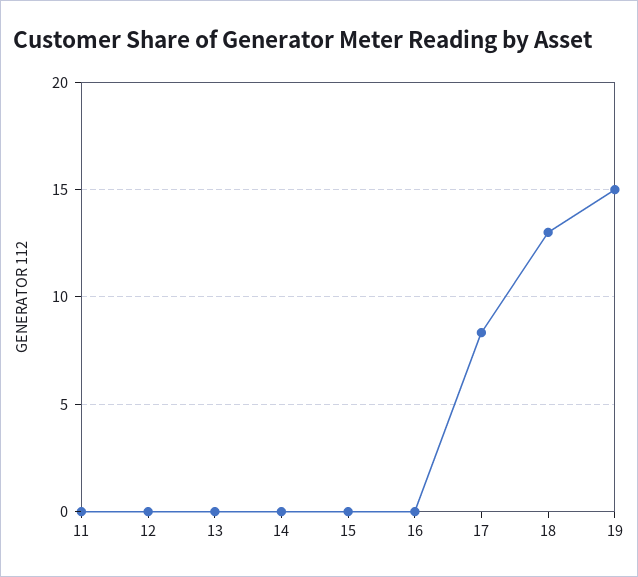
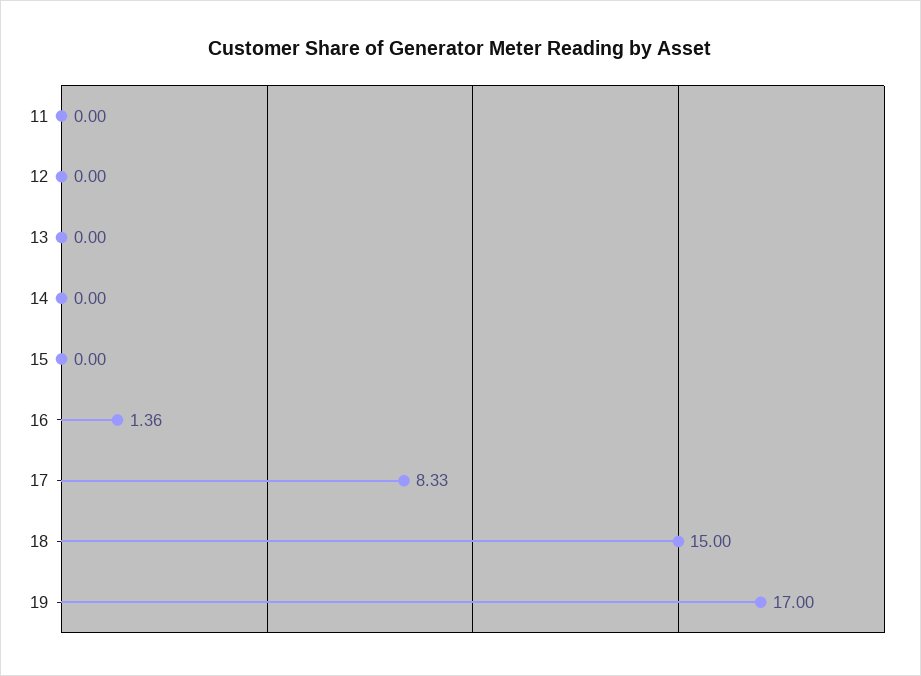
  {
    "11": 0,
    "12": 0,
    "13": 0,
    "14": 0,
    "15": 0,
-   "16": 0,
+   "16": 1.36,
    "17": 8.33,
-   "18": 13,
+   "18": 15,
-   "19": 15
+   "19": 17
  }

